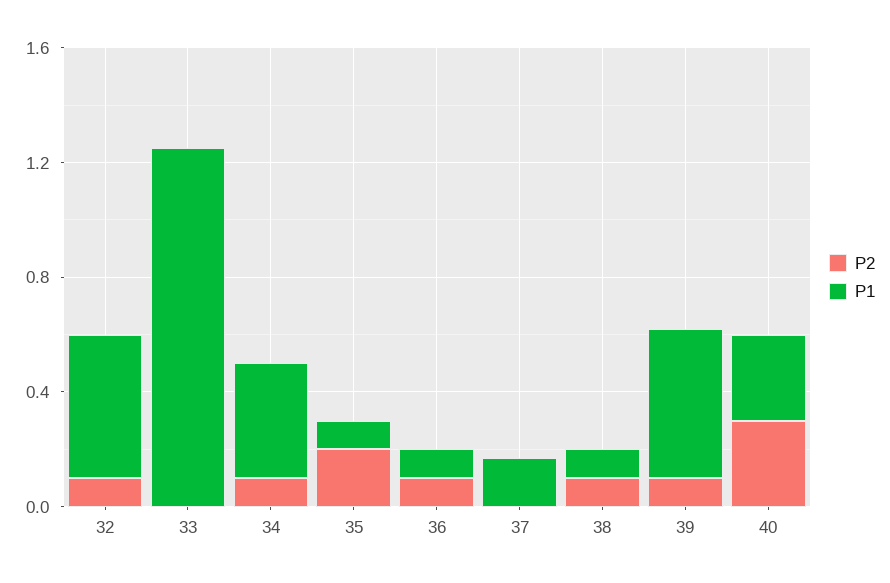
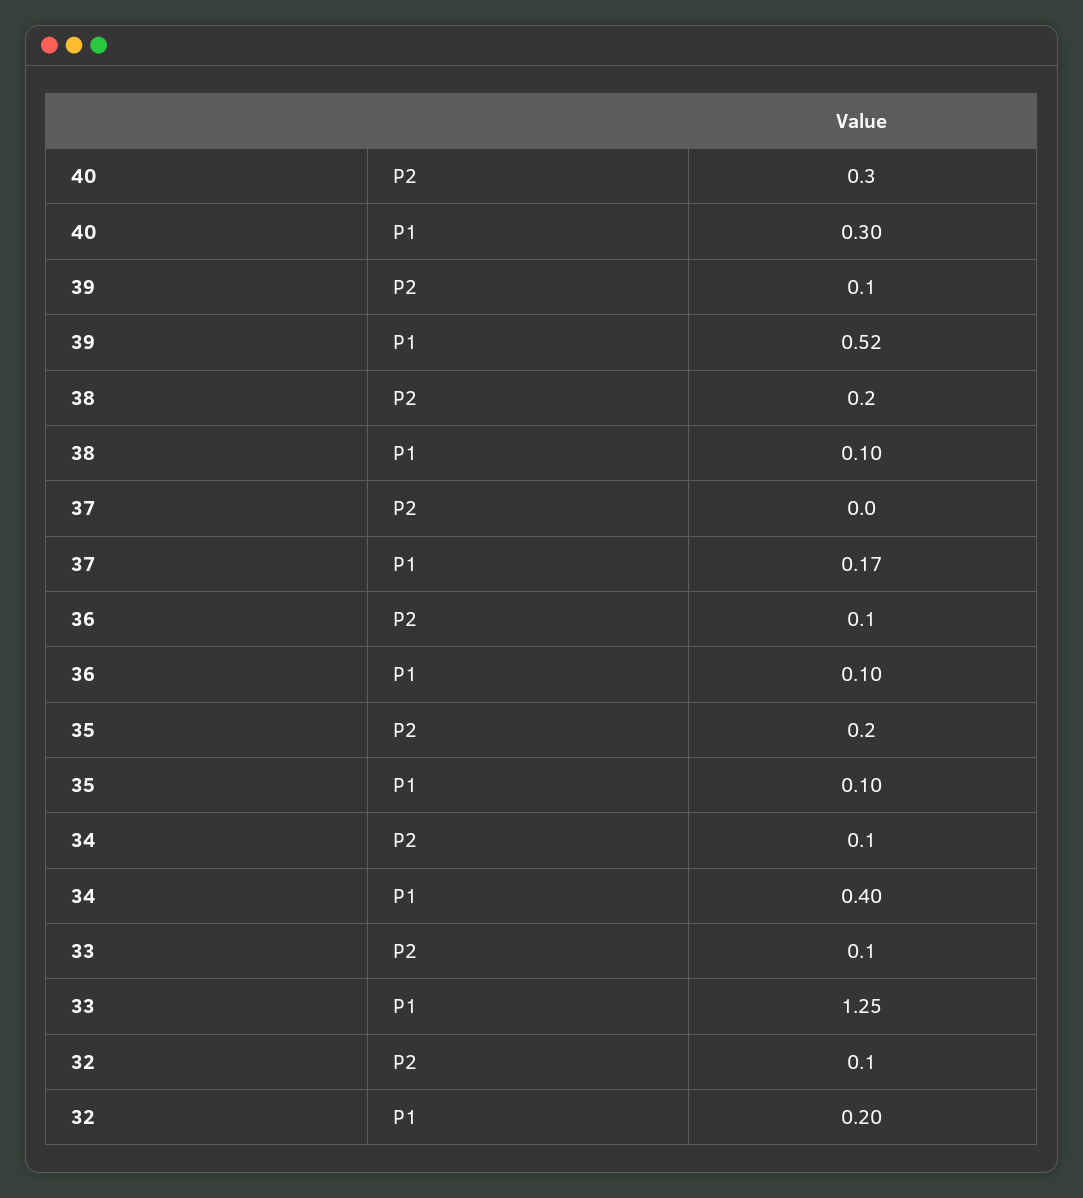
  {
    "P2": {
      "32": 0.1,
-     "33": 0,
+     "33": 0.1,
      "34": 0.1,
      "35": 0.2,
      "36": 0.1,
      "37": 0,
-     "38": 0.1,
+     "38": 0.2,
      "39": 0.1,
      "40": 0.3
    },
    "P1": {
-     "32": 0.5,
+     "32": 0.2,
      "33": 1.25,
      "34": 0.4,
      "35": 0.1,
      "36": 0.1,
      "37": 0.17,
      "38": 0.1,
      "39": 0.52,
      "40": 0.3
    }
  }

